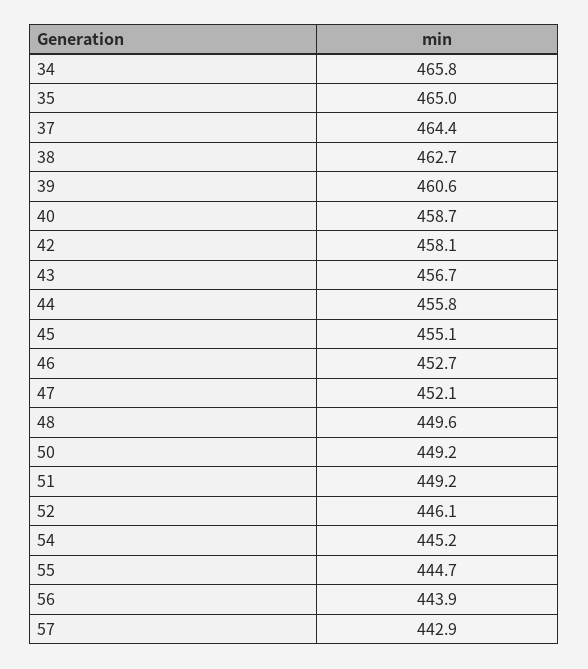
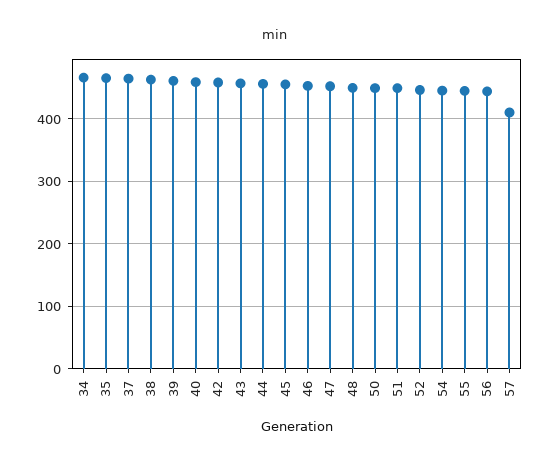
  {
    "34": 465.8,
    "35": 465,
    "37": 464.4,
    "38": 462.7,
    "39": 460.6,
    "40": 458.7,
    "42": 458.1,
    "43": 456.7,
    "44": 455.8,
    "45": 455.1,
    "46": 452.7,
    "47": 452.1,
    "48": 449.6,
    "50": 449.2,
    "51": 449.2,
    "52": 446.1,
    "54": 445.2,
    "55": 444.7,
    "56": 443.9,
-   "57": 442.9
+   "57": 410
  }

